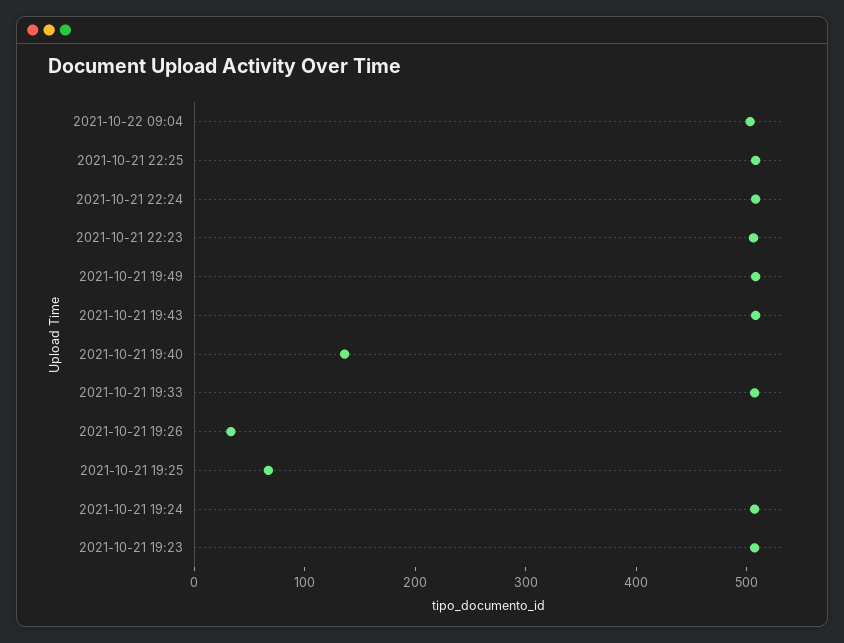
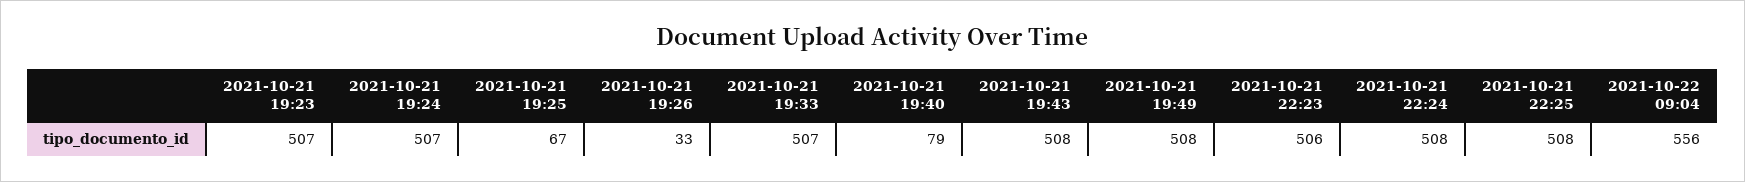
  {
-   "2021-10-22 09:04": 500,
+   "2021-10-22 09:04": 556,
    "2021-10-21 22:25": 508,
    "2021-10-21 22:24": 508,
    "2021-10-21 22:23": 506,
    "2021-10-21 19:49": 508,
    "2021-10-21 19:43": 508,
-   "2021-10-21 19:40": 140,
+   "2021-10-21 19:40": 79,
    "2021-10-21 19:33": 507,
    "2021-10-21 19:26": 33,
    "2021-10-21 19:25": 67,
    "2021-10-21 19:24": 507,
    "2021-10-21 19:23": 507
  }

